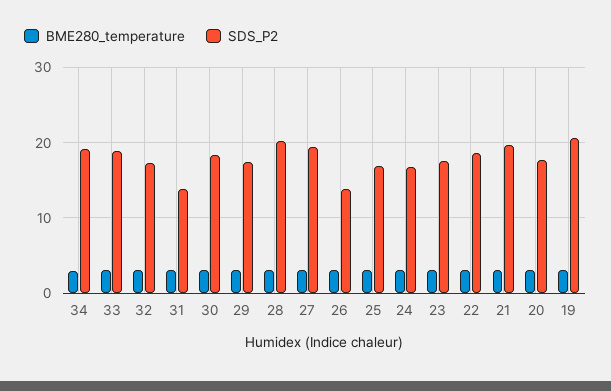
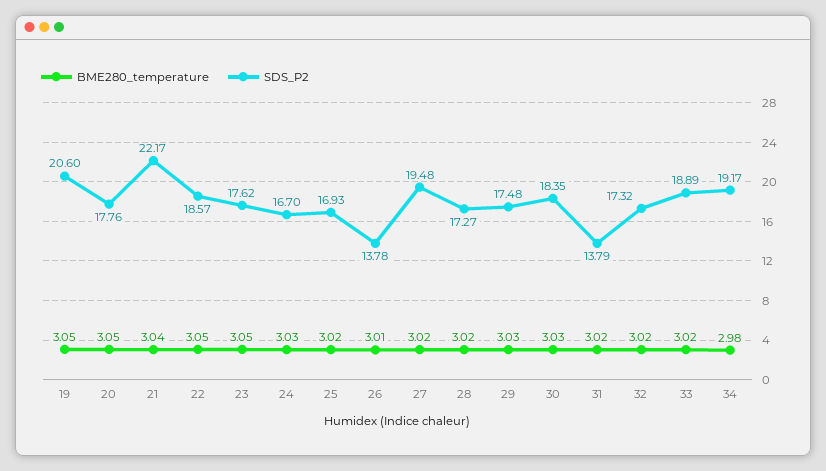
  {
    "BME280_temperature": {
      "34": 2.98,
      "33": 3.02,
      "32": 3.02,
      "31": 3.02,
      "30": 3.03,
      "29": 3.03,
      "28": 3.02,
      "27": 3.02,
      "26": 3.01,
      "25": 3.02,
      "24": 3.03,
      "23": 3.05,
      "22": 3.05,
      "21": 3.04,
      "20": 3.05,
      "19": 3.05
    },
    "SDS_P2": {
      "34": 19.17,
      "33": 18.89,
      "32": 17.32,
      "31": 13.79,
      "30": 18.35,
      "29": 17.48,
-     "28": 20,
+     "28": 17.27,
      "27": 19.48,
      "26": 13.78,
      "25": 16.93,
      "24": 16.7,
      "23": 17.62,
      "22": 18.57,
-     "21": 20,
+     "21": 22.17,
      "20": 17.76,
      "19": 20.6
    }
  }

